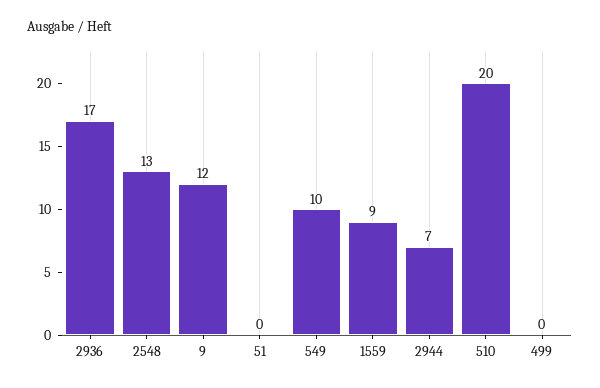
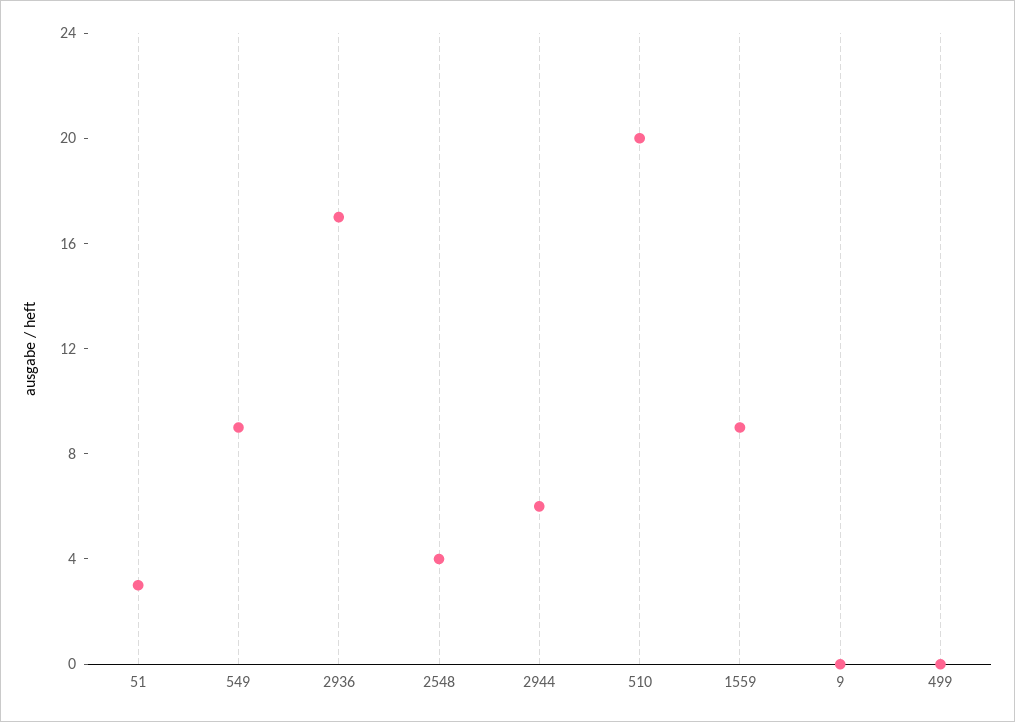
  {
    "2936": 17,
-   "2548": 13,
+   "2548": 4,
-   "9": 12,
+   "9": 0,
-   "51": 0,
+   "51": 3,
-   "549": 10,
+   "549": 9,
    "1559": 9,
-   "2944": 7,
+   "2944": 6,
    "510": 20,
    "499": 0
  }

